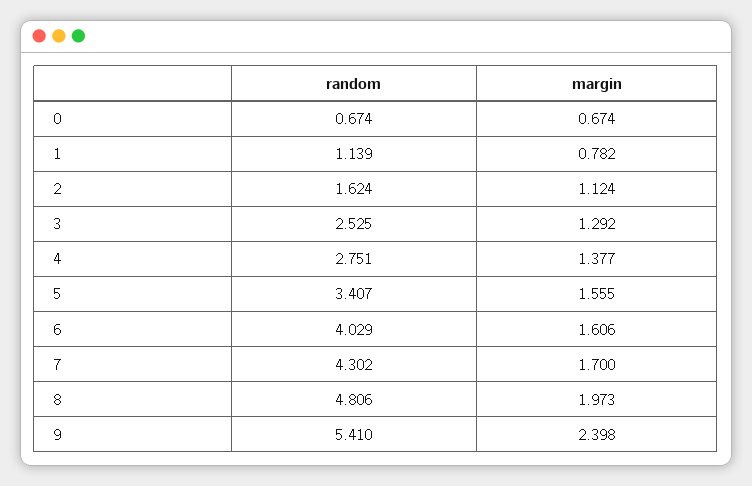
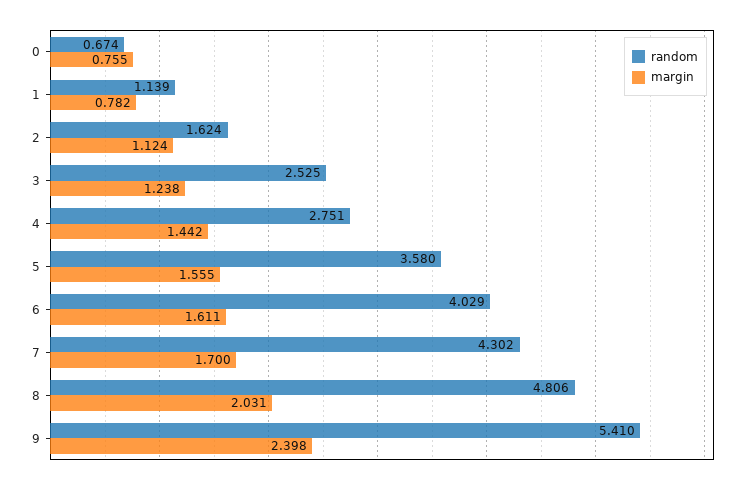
  {
    "random": {
      "0": 0.674,
      "1": 1.139,
      "2": 1.624,
      "3": 2.525,
      "4": 2.751,
-     "5": 3.407,
+     "5": 3.58,
      "6": 4.029,
      "7": 4.302,
      "8": 4.806,
      "9": 5.41
    },
    "margin": {
-     "0": 0.674,
+     "0": 0.755,
      "1": 0.782,
      "2": 1.124,
-     "3": 1.292,
+     "3": 1.238,
-     "4": 1.377,
+     "4": 1.442,
      "5": 1.555,
-     "6": 1.606,
+     "6": 1.611,
      "7": 1.7,
-     "8": 1.973,
+     "8": 2.031,
      "9": 2.398
    }
  }

